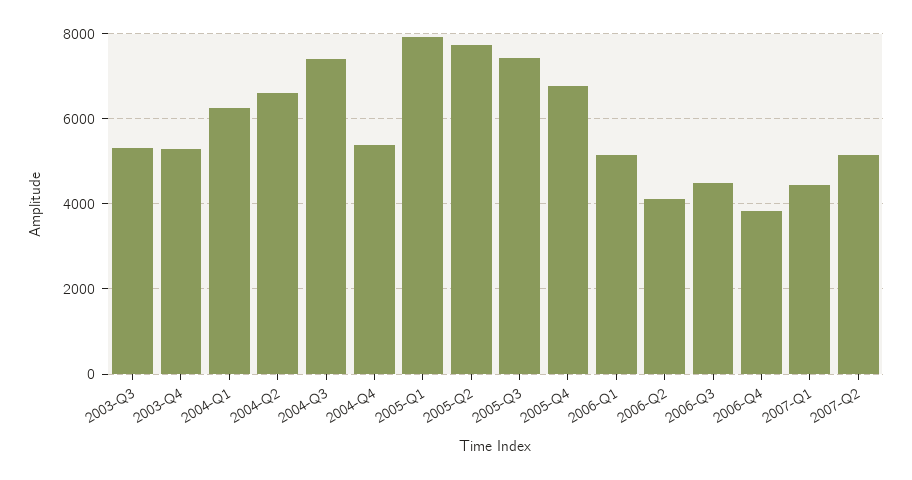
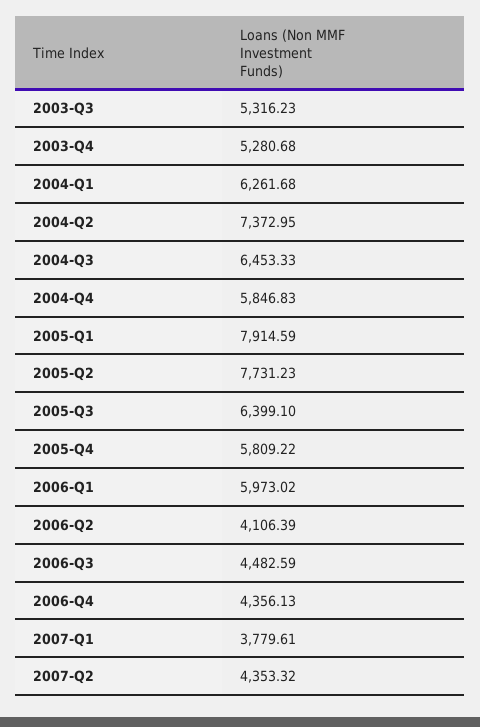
  {
    "2003-Q3": 5316.23,
    "2003-Q4": 5280.68,
    "2004-Q1": 6261.68,
-   "2004-Q2": 6600,
+   "2004-Q2": 7372.95,
-   "2004-Q3": 7400,
+   "2004-Q3": 6453.33,
-   "2004-Q4": 5400,
+   "2004-Q4": 5846.83,
    "2005-Q1": 7914.59,
    "2005-Q2": 7731.23,
-   "2005-Q3": 7400,
+   "2005-Q3": 6399.1,
-   "2005-Q4": 6800,
+   "2005-Q4": 5809.22,
-   "2006-Q1": 5200,
+   "2006-Q1": 5973.02,
    "2006-Q2": 4106.39,
    "2006-Q3": 4482.59,
-   "2006-Q4": 3800,
+   "2006-Q4": 4356.13,
-   "2007-Q1": 4400,
+   "2007-Q1": 3779.61,
-   "2007-Q2": 5200
+   "2007-Q2": 4353.32
  }

